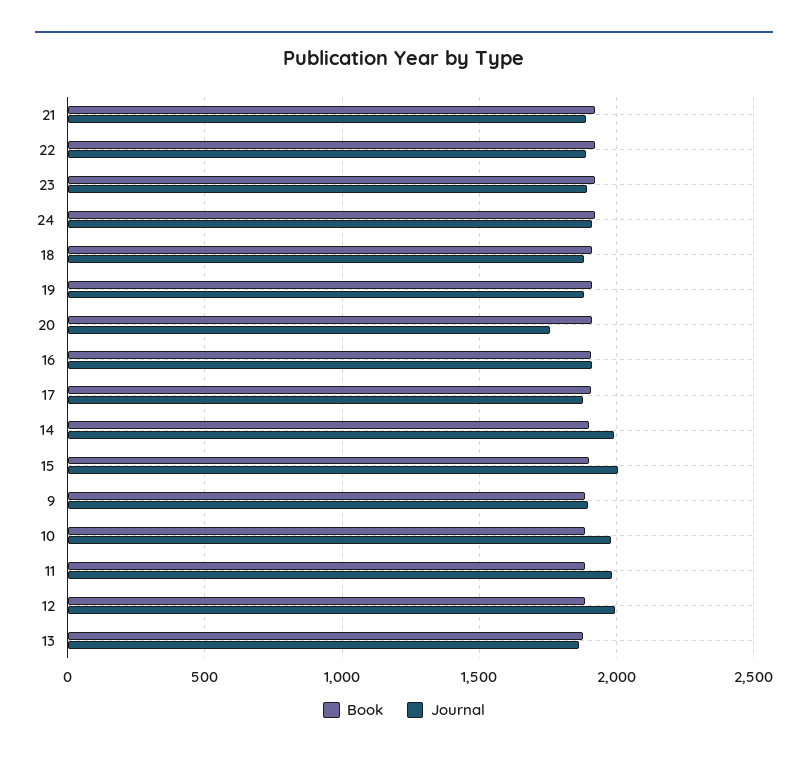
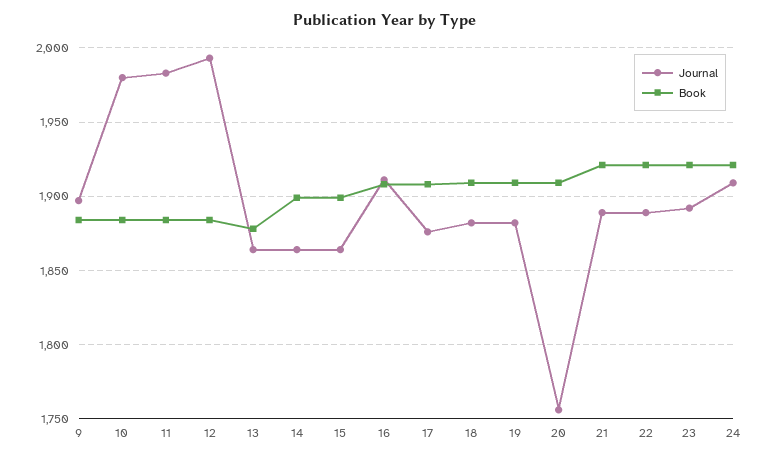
  {
    "Book": {
      "21": 1920,
      "22": 1920,
      "23": 1920,
      "24": 1920,
      "18": 1910,
      "19": 1910,
      "20": 1910,
      "16": 1910,
      "17": 1910,
      "14": 1900,
      "15": 1900,
      "9": 1885,
      "10": 1885,
      "11": 1885,
      "12": 1885,
      "13": 1880
    },
    "Journal": {
      "21": 1890,
      "22": 1890,
      "23": 1890,
      "24": 1910,
      "18": 1880,
      "19": 1880,
      "20": 1755,
      "16": 1910,
      "17": 1875,
-     "14": 2000,
+     "14": 1865,
-     "15": 2000,
+     "15": 1865,
      "9": 1895,
      "10": 1980,
      "11": 1985,
      "12": 1995,
      "13": 1865
    }
  }

